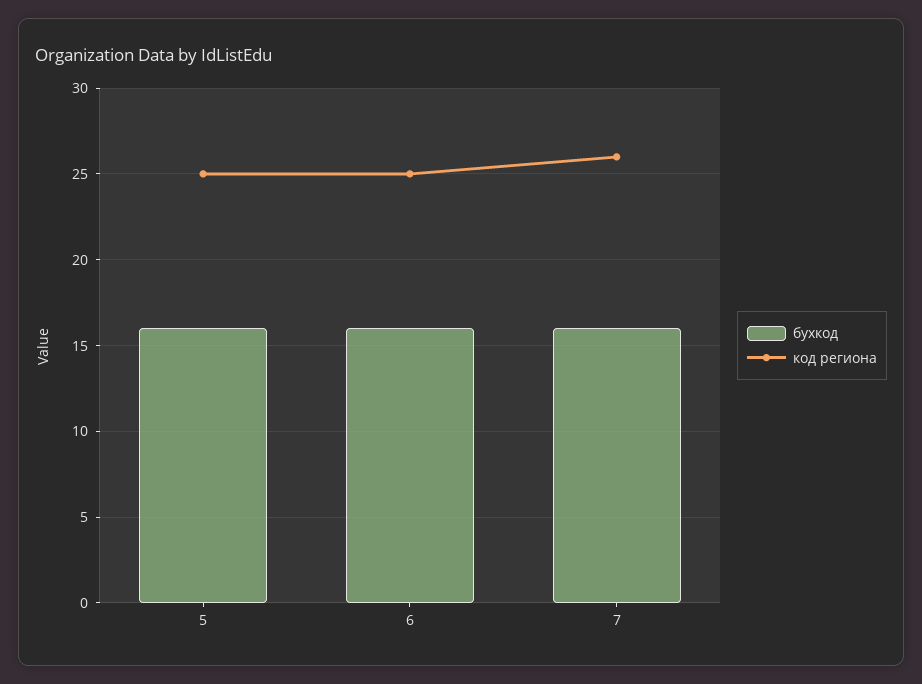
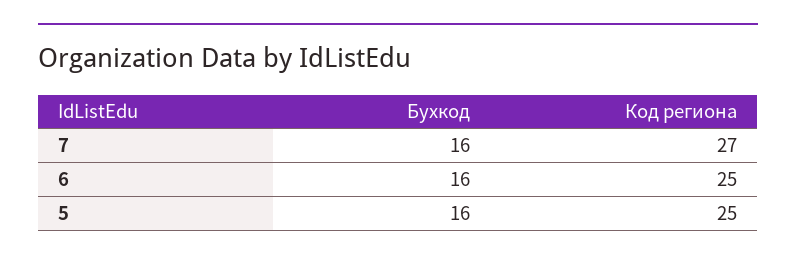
  {
    "бухкод": {
      "5": 16,
      "6": 16,
      "7": 16
    },
    "код региона": {
      "5": 25,
      "6": 25,
-     "7": 26
+     "7": 27
    }
  }

